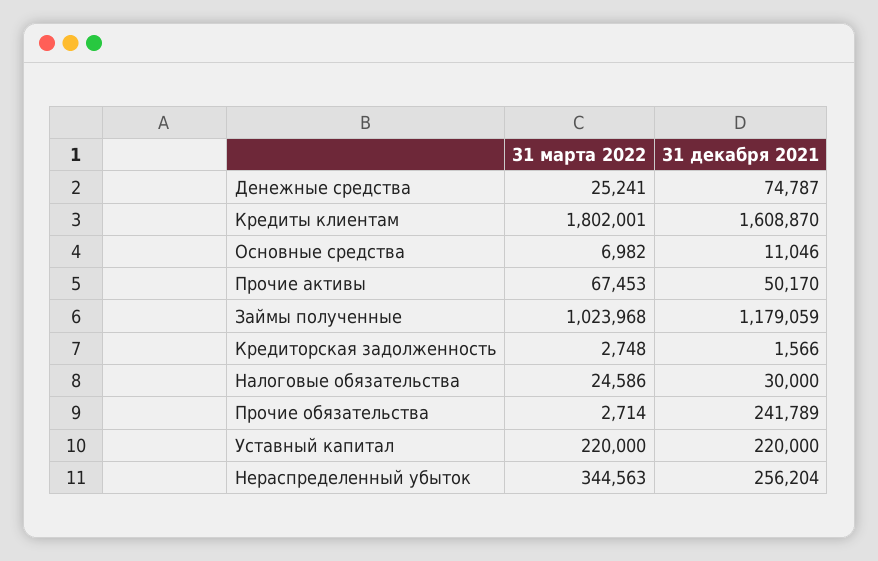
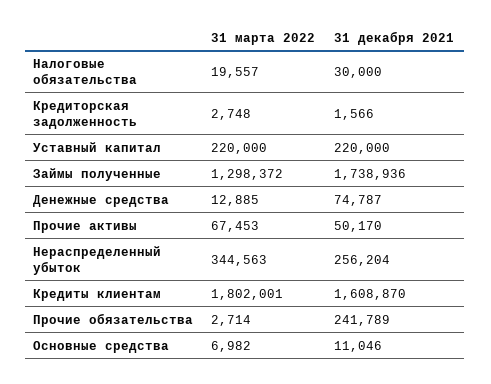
  {
    "31 марта 2022": {
-     "Денежные средства": 25241,
+     "Денежные средства": 12885,
      "Кредиты клиентам": 1802001,
      "Основные средства": 6982,
      "Прочие активы": 67453,
-     "Займы полученные": 1023968,
+     "Займы полученные": 1298372,
      "Кредиторская задолженность": 2748,
-     "Налоговые обязательства": 24586,
+     "Налоговые обязательства": 19557,
      "Прочие обязательства": 2714,
      "Уставный капитал": 220000,
      "Нераспределенный убыток": 344563
    },
    "31 декабря 2021": {
      "Денежные средства": 74787,
      "Кредиты клиентам": 1608870,
      "Основные средства": 11046,
      "Прочие активы": 50170,
-     "Займы полученные": 1179059,
+     "Займы полученные": 1738936,
      "Кредиторская задолженность": 1566,
      "Налоговые обязательства": 30000,
      "Прочие обязательства": 241789,
      "Уставный капитал": 220000,
      "Нераспределенный убыток": 256204
    }
  }

